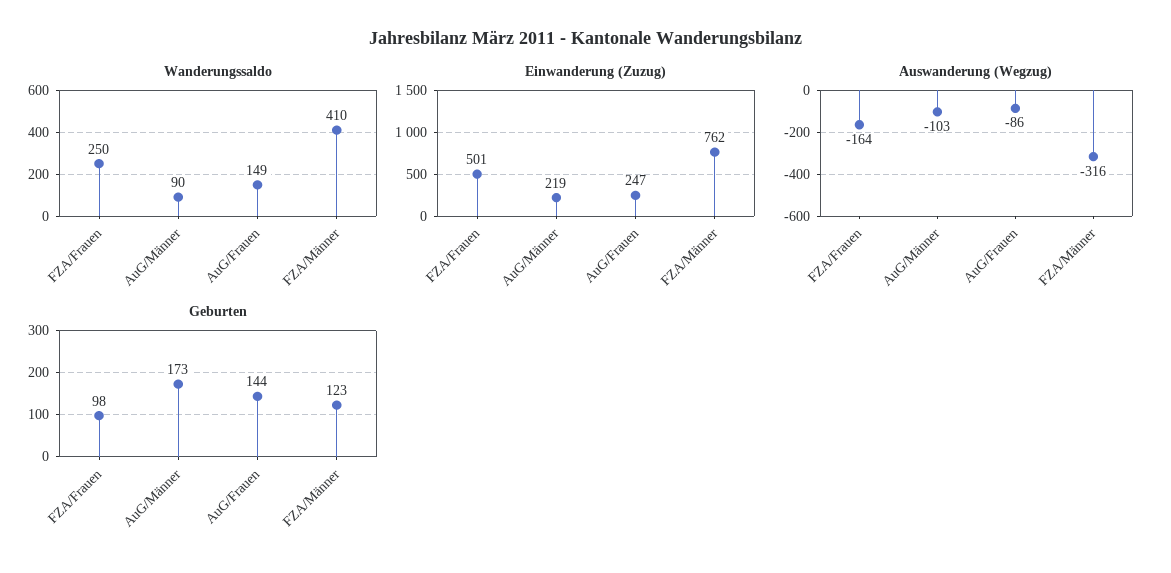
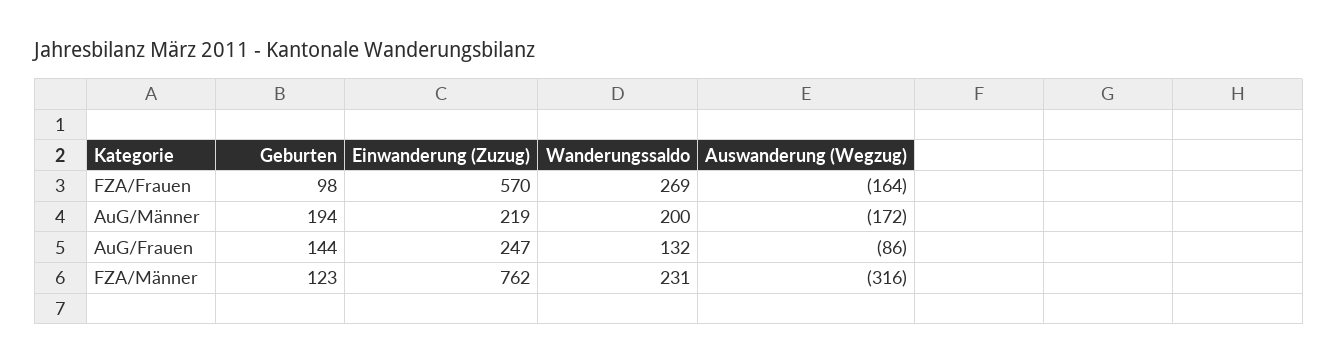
  {
    "Wanderungssaldo": {
-     "FZA/Frauen": 250,
+     "FZA/Frauen": 269,
-     "AuG/Männer": 90,
+     "AuG/Männer": 200,
-     "AuG/Frauen": 149,
+     "AuG/Frauen": 132,
-     "FZA/Männer": 410
+     "FZA/Männer": 231
    },
    "Einwanderung (Zuzug)": {
-     "FZA/Frauen": 501,
+     "FZA/Frauen": 570,
      "AuG/Männer": 219,
      "AuG/Frauen": 247,
      "FZA/Männer": 762
    },
    "Auswanderung (Wegzug)": {
      "FZA/Frauen": -164,
-     "AuG/Männer": -103,
+     "AuG/Männer": -172,
      "AuG/Frauen": -86,
      "FZA/Männer": -316
    },
    "Geburten": {
      "FZA/Frauen": 98,
-     "AuG/Männer": 173,
+     "AuG/Männer": 194,
      "AuG/Frauen": 144,
      "FZA/Männer": 123
    }
  }

